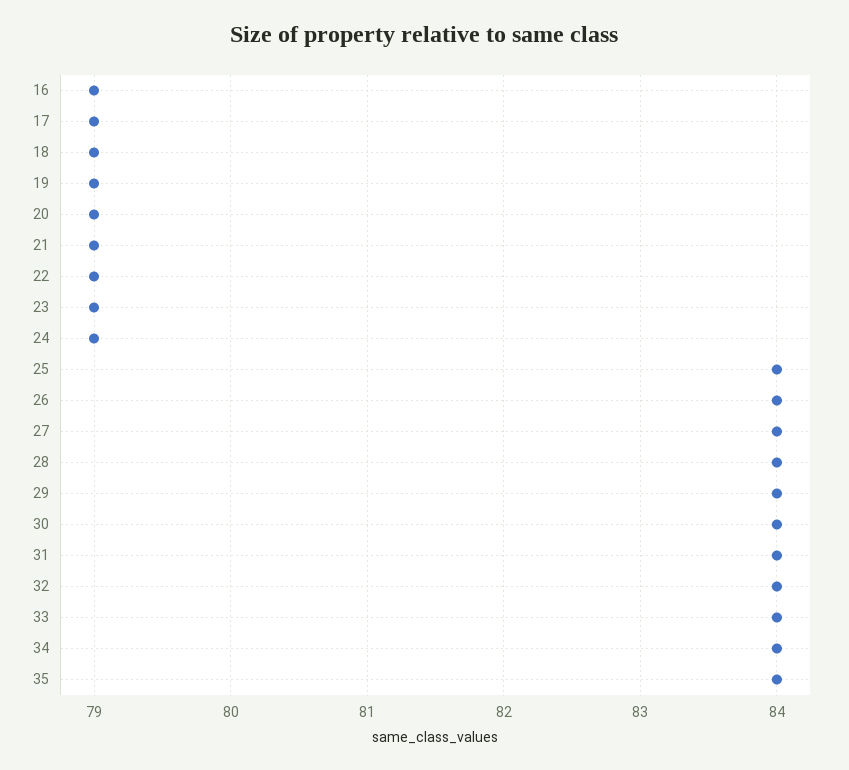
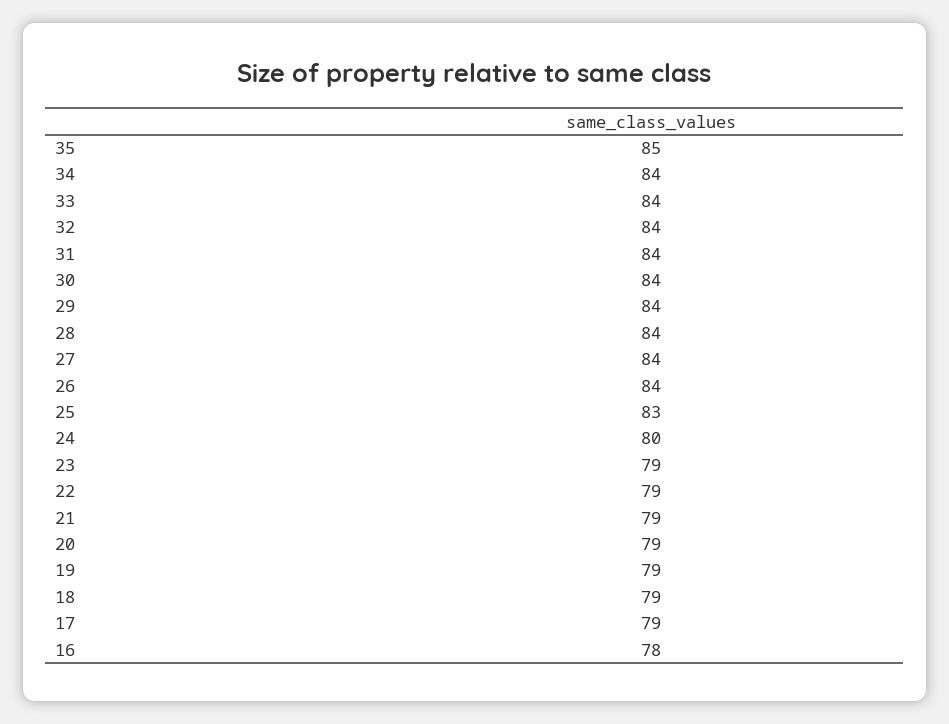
  {
-   "16": 79,
+   "16": 78,
    "17": 79,
    "18": 79,
    "19": 79,
    "20": 79,
    "21": 79,
    "22": 79,
    "23": 79,
-   "24": 79,
+   "24": 80,
-   "25": 84,
+   "25": 83,
    "26": 84,
    "27": 84,
    "28": 84,
    "29": 84,
    "30": 84,
    "31": 84,
    "32": 84,
    "33": 84,
    "34": 84,
-   "35": 84
+   "35": 85
  }

